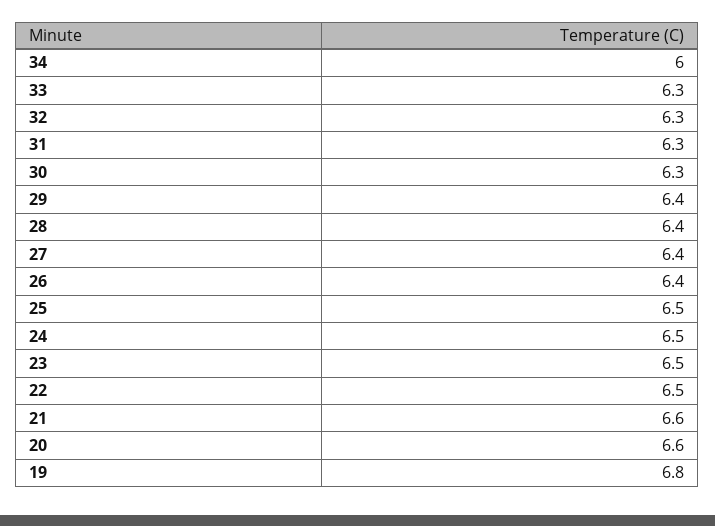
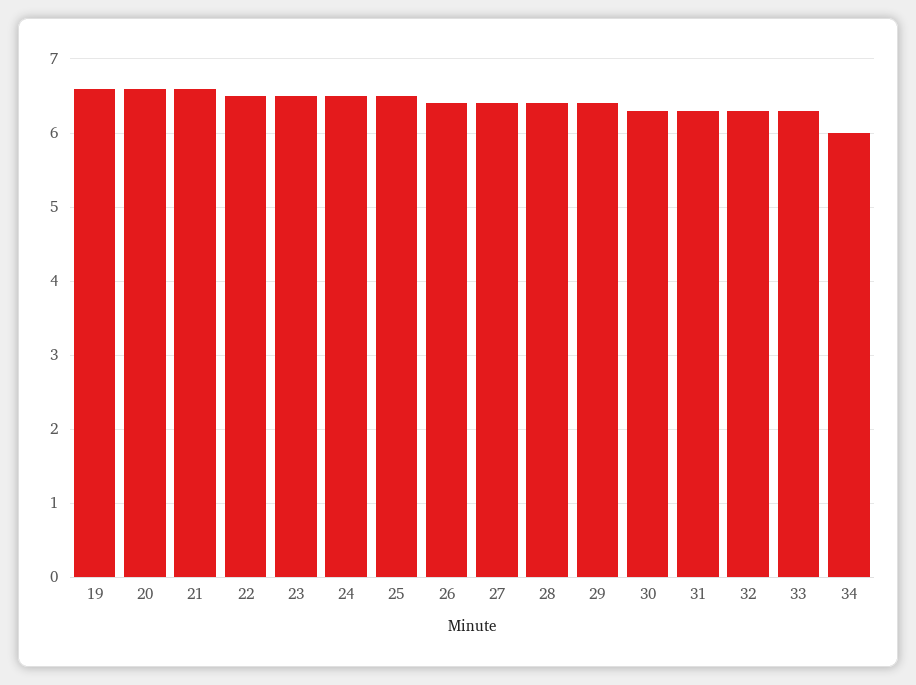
  {
    "34": 6,
    "33": 6.3,
    "32": 6.3,
    "31": 6.3,
    "30": 6.3,
    "29": 6.4,
    "28": 6.4,
    "27": 6.4,
    "26": 6.4,
    "25": 6.5,
    "24": 6.5,
    "23": 6.5,
    "22": 6.5,
    "21": 6.6,
    "20": 6.6,
-   "19": 6.8
+   "19": 6.6
  }

